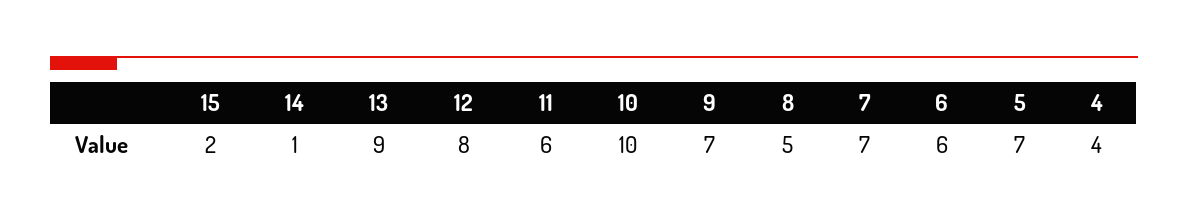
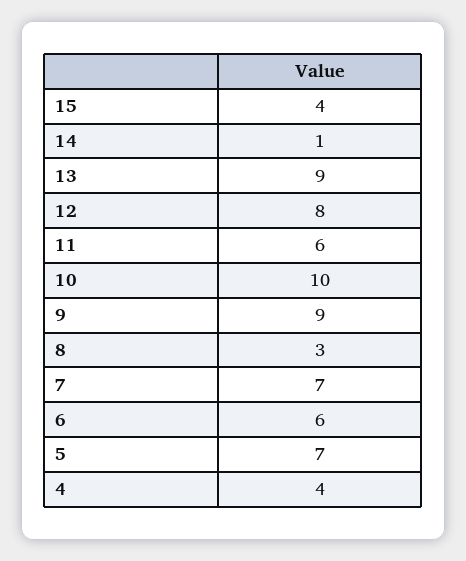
  {
-   "15": 2,
+   "15": 4,
    "14": 1,
    "13": 9,
    "12": 8,
    "11": 6,
    "10": 10,
-   "9": 7,
+   "9": 9,
-   "8": 5,
+   "8": 3,
    "7": 7,
    "6": 6,
    "5": 7,
    "4": 4
  }

